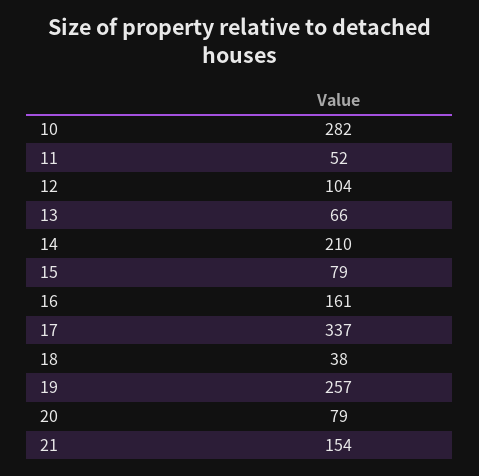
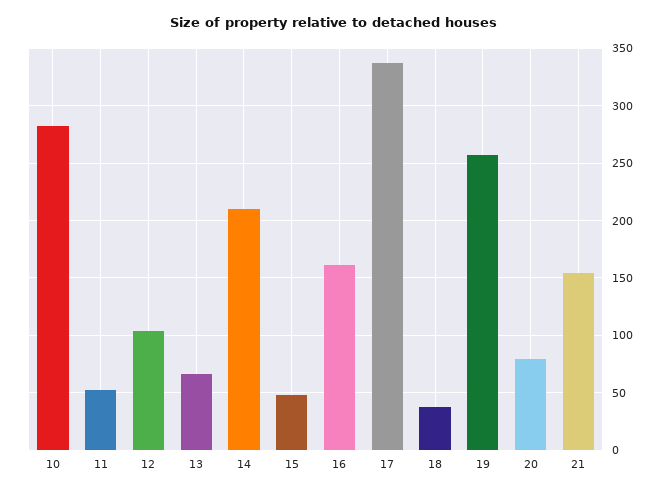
  {
    "10": 282,
    "11": 52,
    "12": 104,
    "13": 66,
    "14": 210,
-   "15": 79,
+   "15": 50,
    "16": 161,
    "17": 337,
    "18": 38,
    "19": 257,
    "20": 79,
    "21": 154
  }

